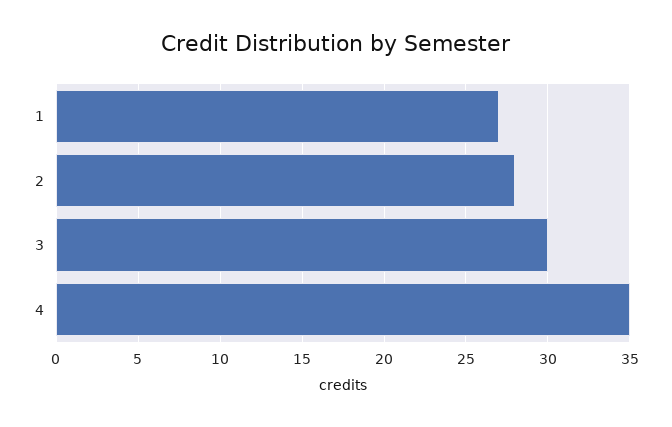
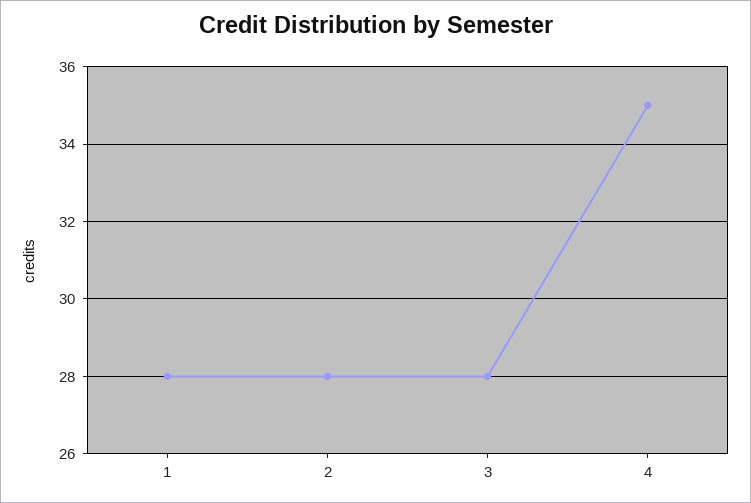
  {
-   "1": 27,
+   "1": 28,
    "2": 28,
-   "3": 30,
+   "3": 28,
    "4": 35
  }

